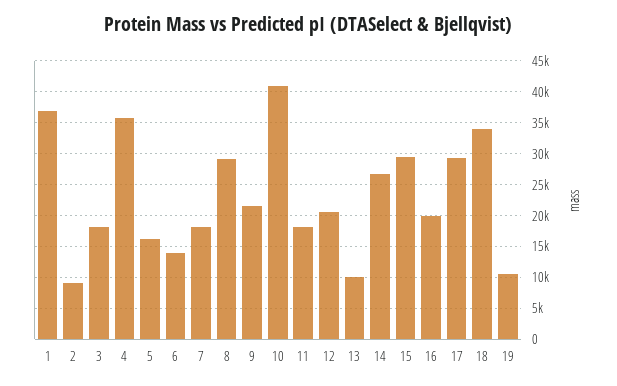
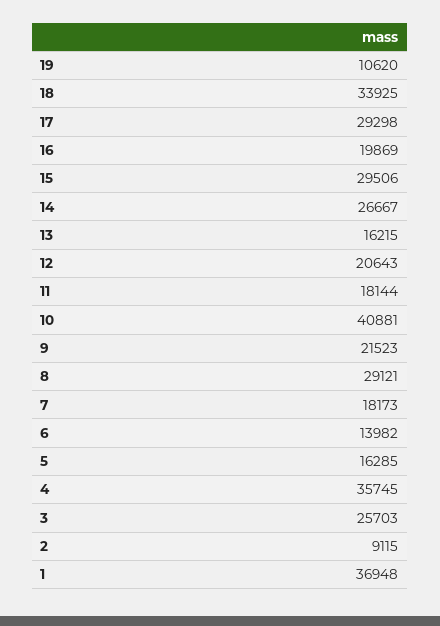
  {
    "1": 36948,
    "2": 9115,
-   "3": 18000,
+   "3": 25703,
    "4": 35745,
    "5": 16285,
    "6": 13982,
    "7": 18173,
    "8": 29121,
    "9": 21523,
    "10": 40881,
    "11": 18144,
    "12": 20643,
-   "13": 10000,
+   "13": 16215,
    "14": 26667,
    "15": 29506,
    "16": 19869,
    "17": 29298,
    "18": 33925,
    "19": 10620
  }

